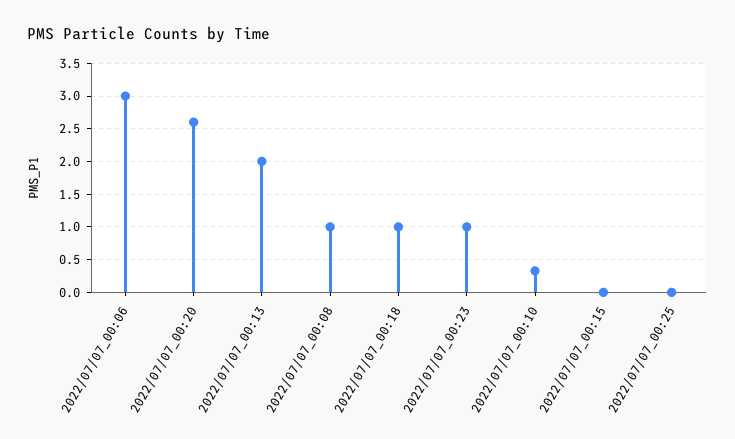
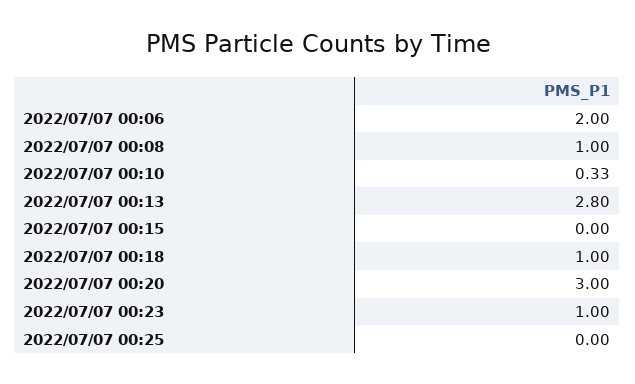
  {
-   "2022/07/07_00:06": 3,
+   "2022/07/07_00:06": 2,
-   "2022/07/07_00:20": 2.6,
+   "2022/07/07_00:20": 3,
-   "2022/07/07_00:13": 2,
+   "2022/07/07_00:13": 2.8,
    "2022/07/07_00:08": 1,
    "2022/07/07_00:18": 1,
    "2022/07/07_00:23": 1,
    "2022/07/07_00:10": 0.33,
    "2022/07/07_00:15": 0,
    "2022/07/07_00:25": 0
  }

